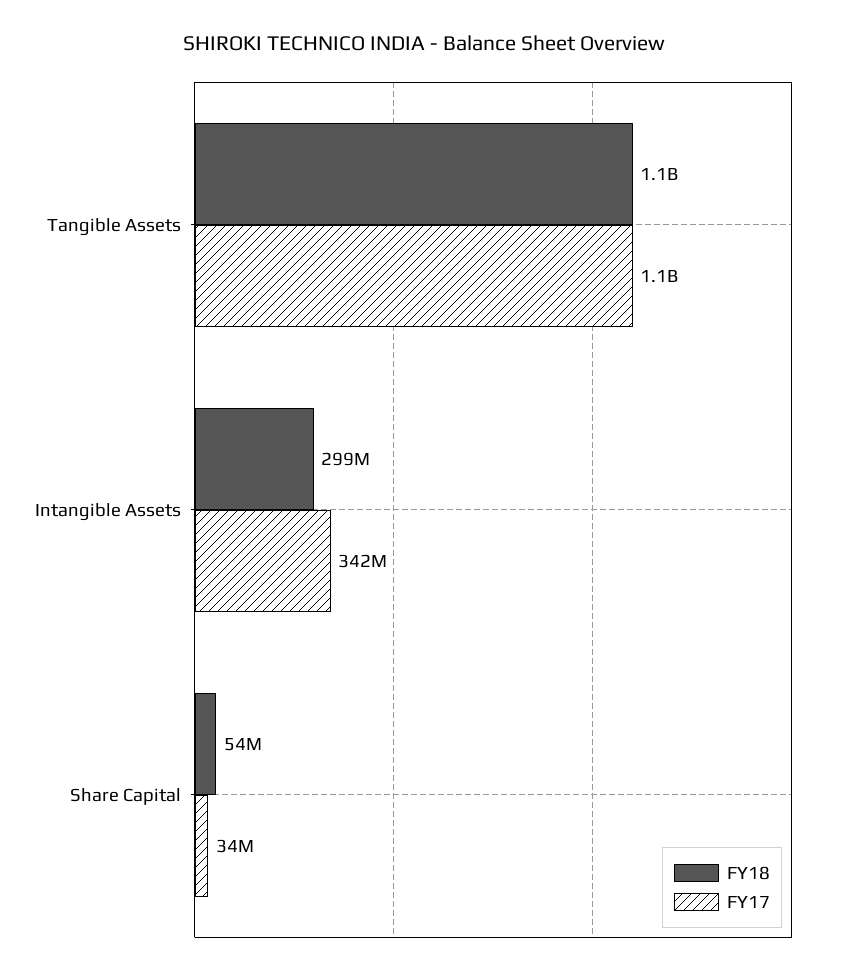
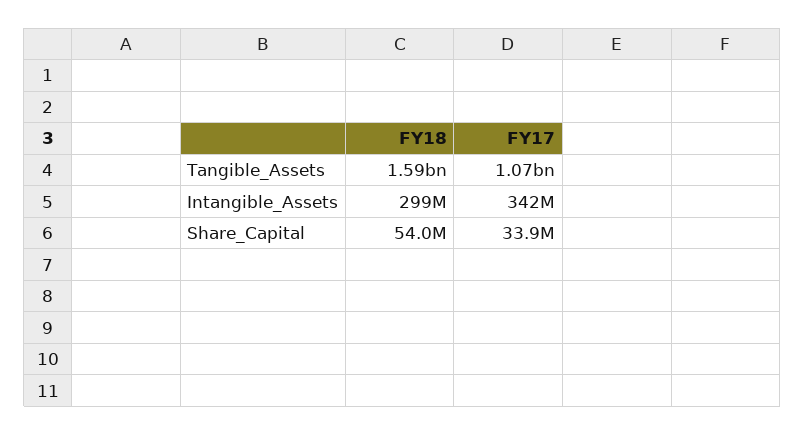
  {
    "FY18": {
-     "Tangible Assets": 1100000000,
+     "Tangible Assets": 1590000000,
      "Intangible Assets": 299000000,
      "Share Capital": 54000000
    },
    "FY17": {
      "Tangible Assets": 1070000000,
      "Intangible Assets": 342000000,
      "Share Capital": 33900000
    }
  }

